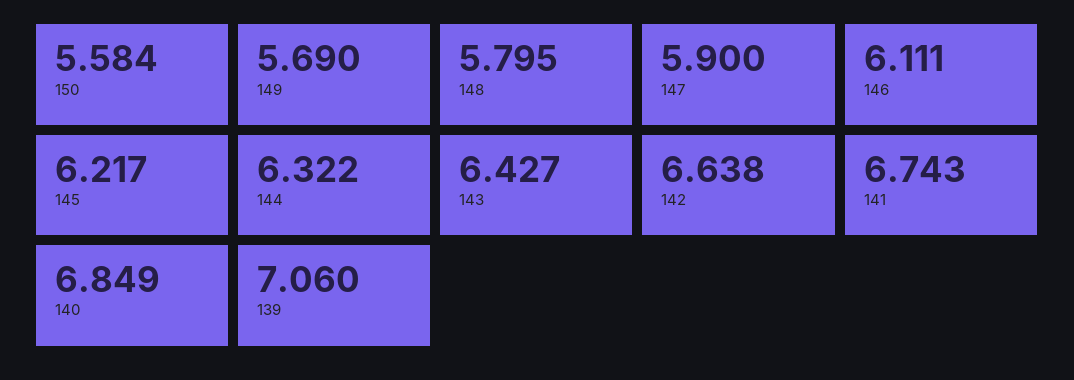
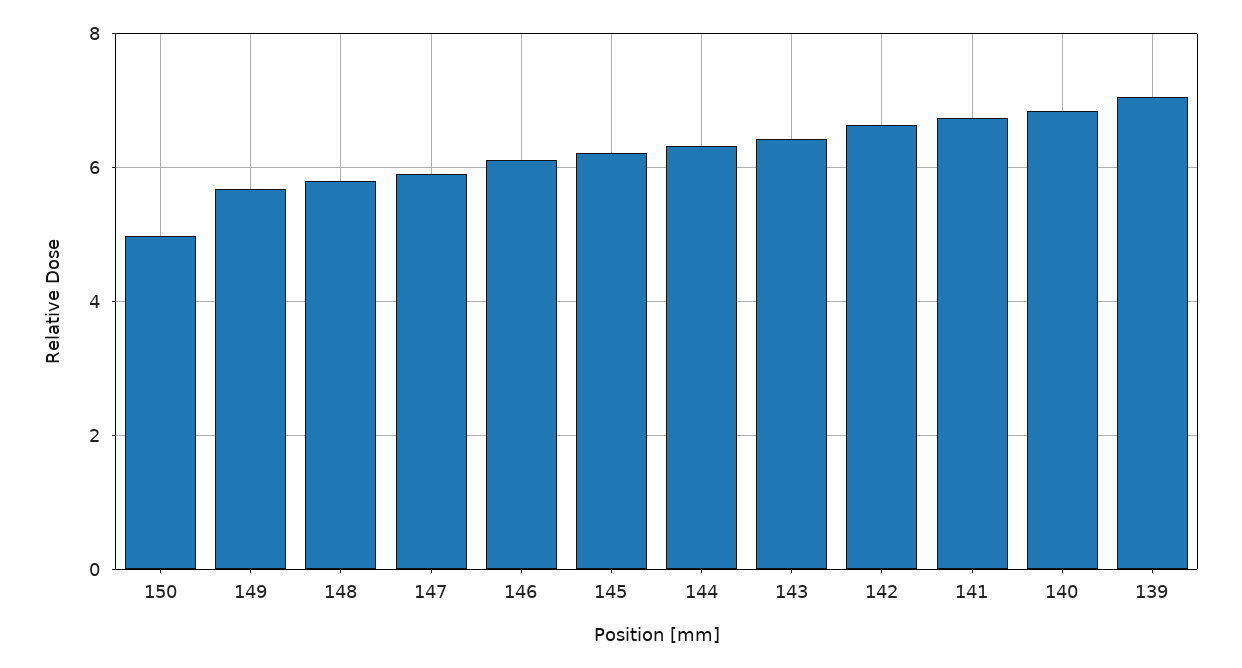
  {
-   "150": 5.584,
+   "150": 5,
    "149": 5.69,
    "148": 5.795,
    "147": 5.9,
    "146": 6.111,
    "145": 6.217,
    "144": 6.322,
    "143": 6.427,
    "142": 6.638,
    "141": 6.743,
    "140": 6.849,
    "139": 7.06
  }

